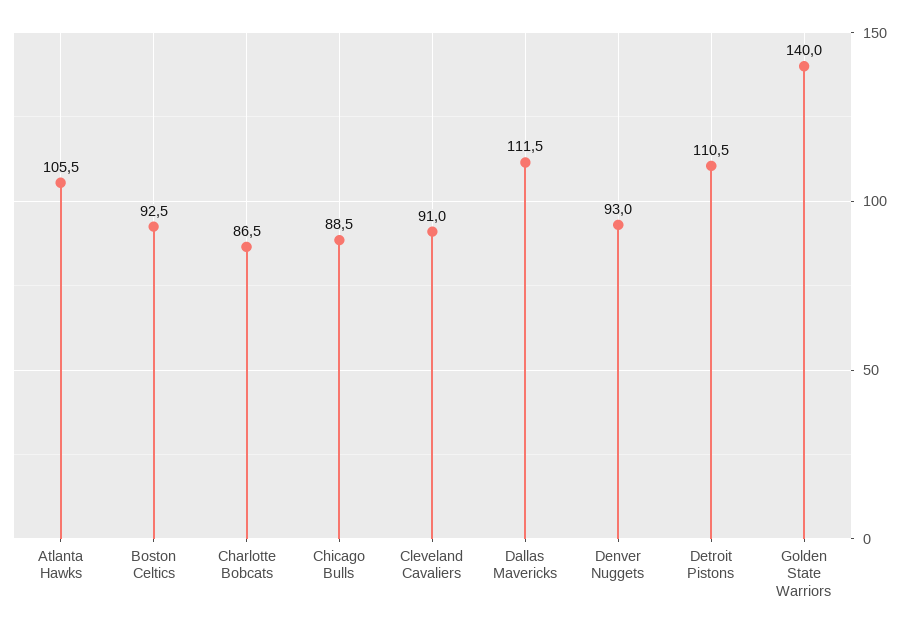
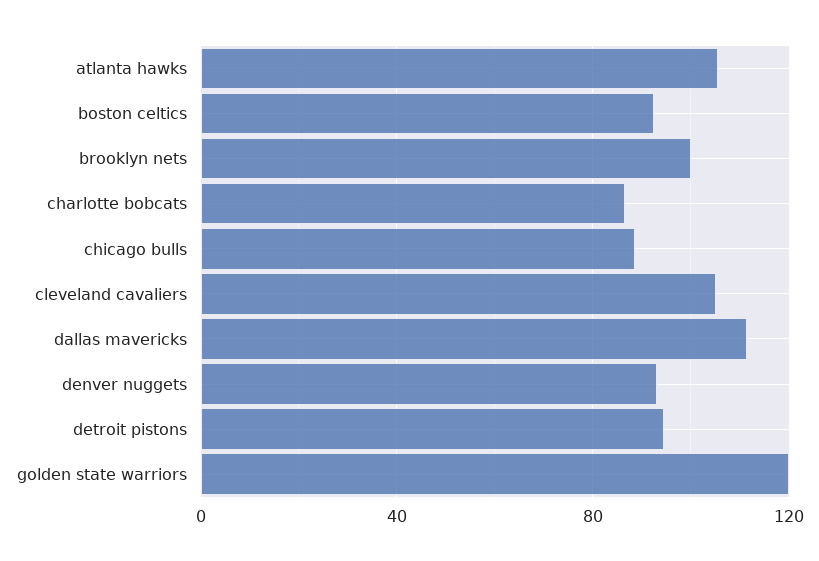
  {
    "Atlanta Hawks": 105.5,
    "Boston Celtics": 92.5,
    "Charlotte Bobcats": 86.5,
    "Chicago Bulls": 88.5,
-   "Cleveland Cavaliers": 91,
+   "Cleveland Cavaliers": 105,
    "Dallas Mavericks": 111.5,
    "Denver Nuggets": 93,
-   "Detroit Pistons": 110.5,
+   "Detroit Pistons": 95,
-   "Golden State Warriors": 140
+   "Golden State Warriors": 120,
+   "brooklyn nets": 100
  }

